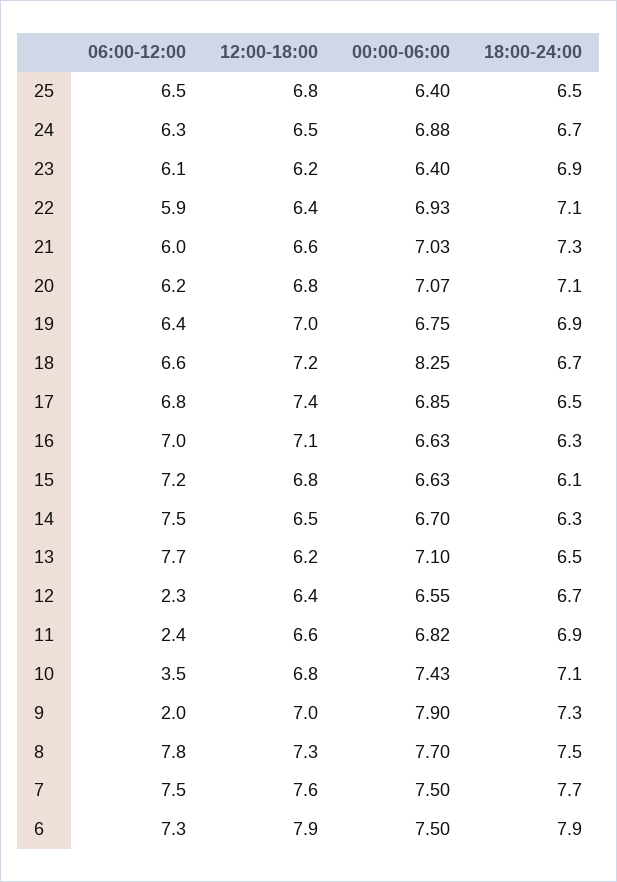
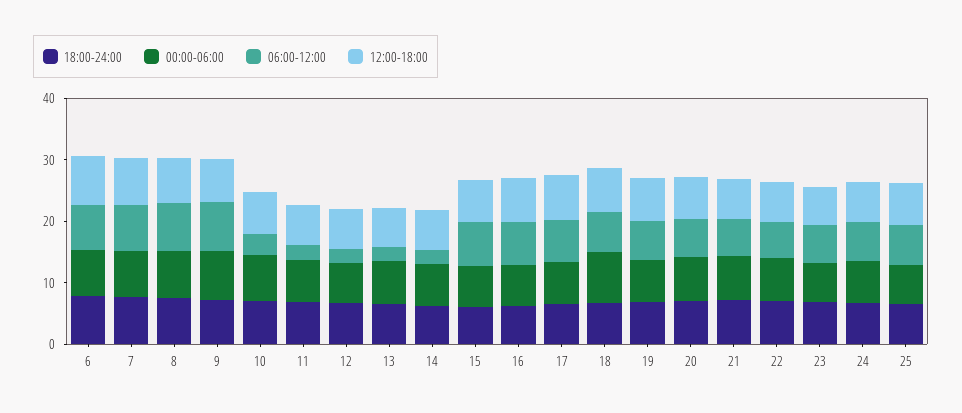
  {
    "06:00-12:00": {
      "25": 6.5,
      "24": 6.3,
      "23": 6.1,
      "22": 5.9,
      "21": 6,
      "20": 6.2,
      "19": 6.4,
      "18": 6.6,
      "17": 6.8,
      "16": 7,
      "15": 7.2,
-     "14": 7.5,
+     "14": 2,
-     "13": 7.7,
+     "13": 2,
      "12": 2.3,
      "11": 2.4,
      "10": 3.5,
-     "9": 2,
+     "9": 8,
      "8": 7.8,
      "7": 7.5,
      "6": 7.3
    },
    "12:00-18:00": {
      "25": 6.8,
      "24": 6.5,
      "23": 6.2,
      "22": 6.4,
      "21": 6.6,
      "20": 6.8,
      "19": 7,
      "18": 7.2,
      "17": 7.4,
      "16": 7.1,
      "15": 6.8,
      "14": 6.5,
      "13": 6.2,
      "12": 6.4,
      "11": 6.6,
      "10": 6.8,
      "9": 7,
      "8": 7.3,
      "7": 7.6,
      "6": 7.9
    },
    "00:00-06:00": {
      "25": 6.4,
      "24": 6.88,
      "23": 6.4,
      "22": 6.93,
      "21": 7.03,
      "20": 7.07,
      "19": 6.75,
      "18": 8.25,
      "17": 6.85,
      "16": 6.63,
      "15": 6.63,
      "14": 6.7,
      "13": 7.1,
      "12": 6.55,
      "11": 6.82,
      "10": 7.43,
      "9": 7.9,
      "8": 7.7,
      "7": 7.5,
      "6": 7.5
    },
    "18:00-24:00": {
      "25": 6.5,
      "24": 6.7,
      "23": 6.9,
      "22": 7.1,
      "21": 7.3,
      "20": 7.1,
      "19": 6.9,
      "18": 6.7,
      "17": 6.5,
      "16": 6.3,
      "15": 6.1,
      "14": 6.3,
      "13": 6.5,
      "12": 6.7,
      "11": 6.9,
      "10": 7.1,
      "9": 7.3,
      "8": 7.5,
      "7": 7.7,
      "6": 7.9
    }
  }

